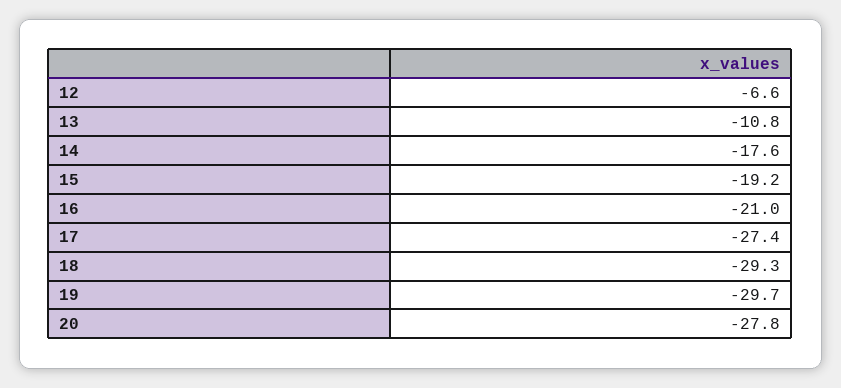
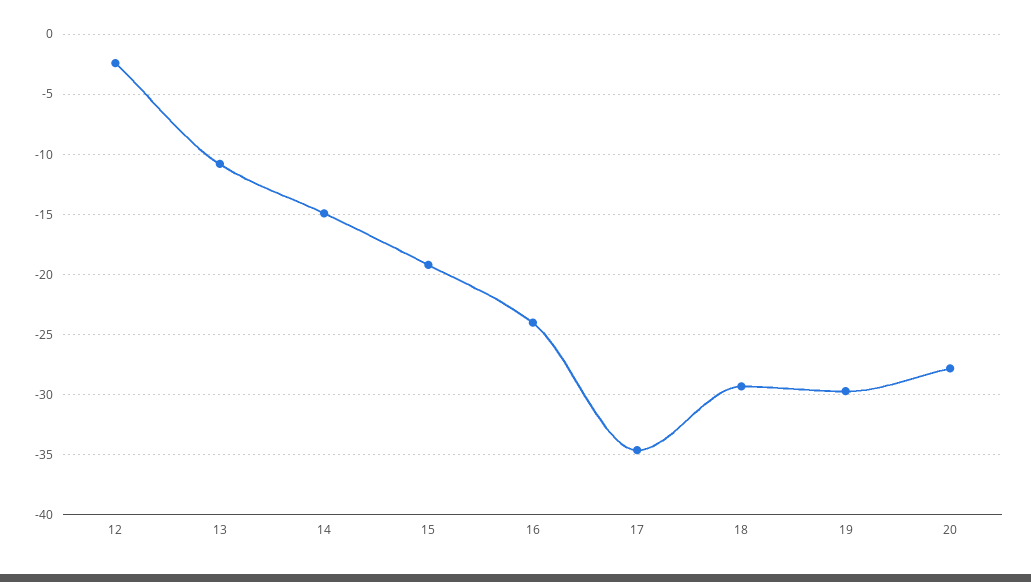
  {
-   "12": -6.6,
+   "12": -2.5,
    "13": -10.8,
-   "14": -17.6,
+   "14": -15,
    "15": -19.2,
-   "16": -21,
+   "16": -24,
-   "17": -27.4,
+   "17": -34.5,
    "18": -29.3,
    "19": -29.7,
    "20": -27.8
  }

